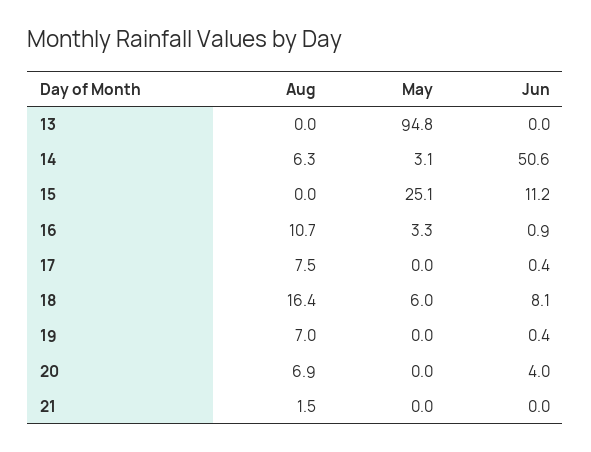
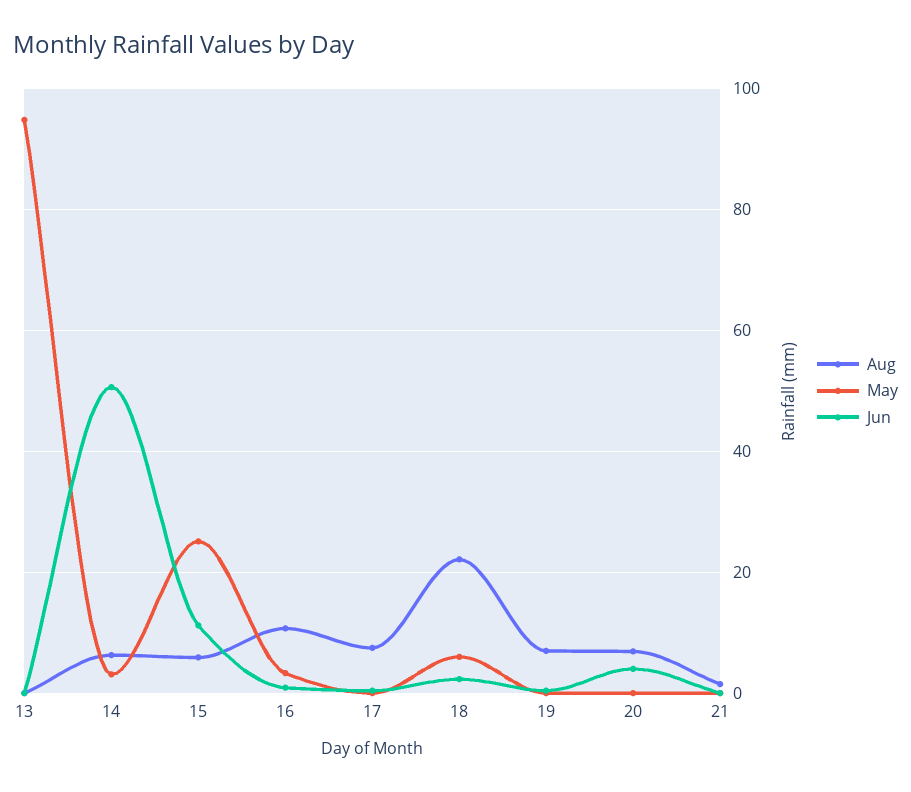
  {
    "Aug": {
      "13": 0,
      "14": 6.3,
-     "15": 0,
+     "15": 6,
      "16": 10.7,
      "17": 7.5,
-     "18": 16.4,
+     "18": 22,
      "19": 7,
      "20": 6.9,
      "21": 1.5
    },
    "May": {
      "13": 94.8,
      "14": 3.1,
      "15": 25.1,
      "16": 3.3,
      "17": 0,
      "18": 6,
      "19": 0,
      "20": 0,
      "21": 0
    },
    "Jun": {
      "13": 0,
      "14": 50.6,
      "15": 11.2,
      "16": 0.9,
      "17": 0.4,
-     "18": 8.1,
+     "18": 2,
      "19": 0.4,
      "20": 4,
      "21": 0
    }
  }

